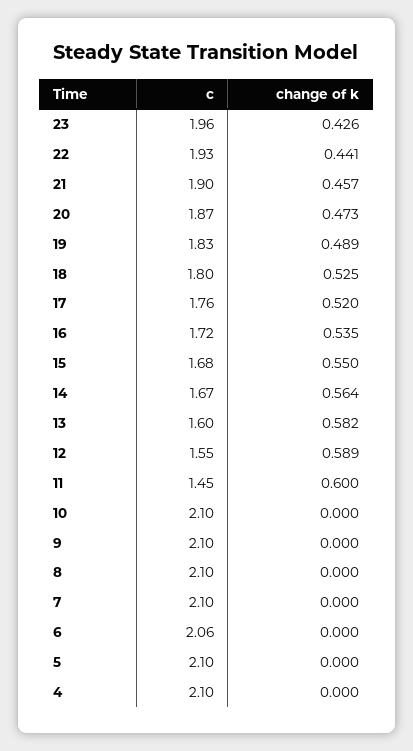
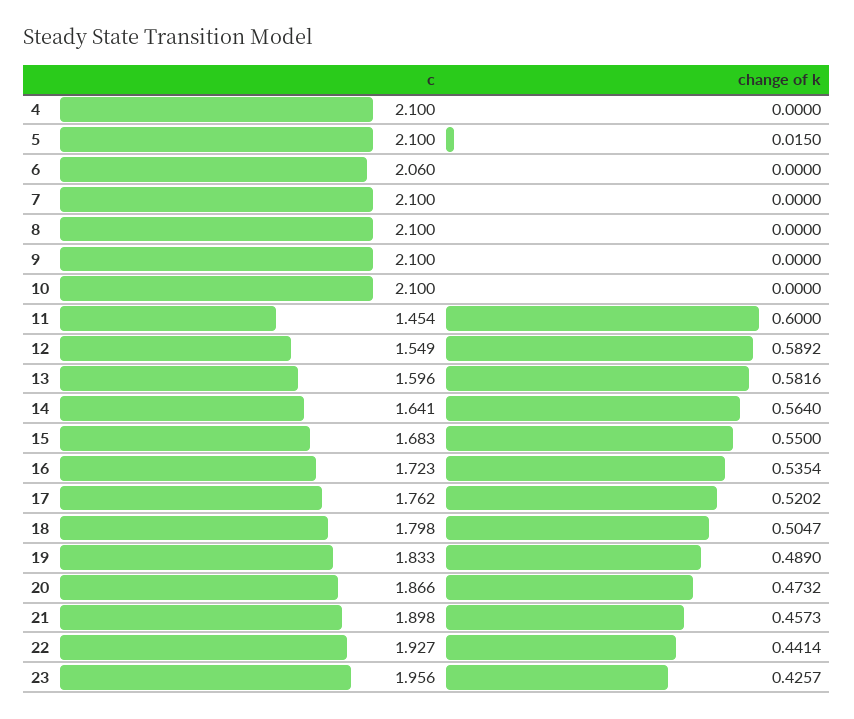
  {
    "c": {
      "23": 1.956,
      "22": 1.927,
      "21": 1.898,
      "20": 1.866,
      "19": 1.833,
      "18": 1.798,
      "17": 1.762,
      "16": 1.723,
      "15": 1.683,
-     "14": 1.67,
+     "14": 1.641,
      "13": 1.596,
      "12": 1.549,
      "11": 1.454,
      "10": 2.1,
      "9": 2.1,
      "8": 2.1,
      "7": 2.1,
      "6": 2.06,
      "5": 2.1,
      "4": 2.1
    },
    "change of k": {
      "23": 0.4257,
      "22": 0.4414,
      "21": 0.4573,
      "20": 0.4732,
      "19": 0.489,
-     "18": 0.525,
+     "18": 0.5047,
      "17": 0.5202,
      "16": 0.5354,
      "15": 0.55,
      "14": 0.564,
      "13": 0.5816,
      "12": 0.5892,
      "11": 0.6,
      "10": 0,
      "9": 0,
      "8": 0,
      "7": 0,
      "6": 0,
-     "5": 0,
+     "5": 0.015,
      "4": 0
    }
  }

